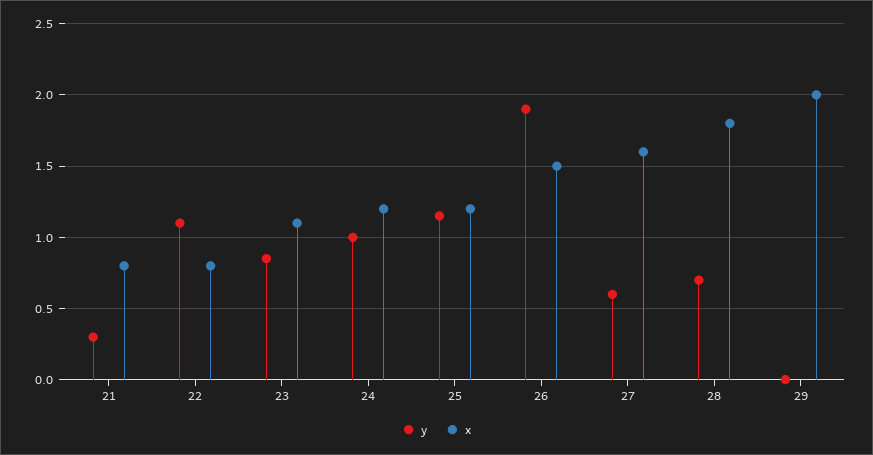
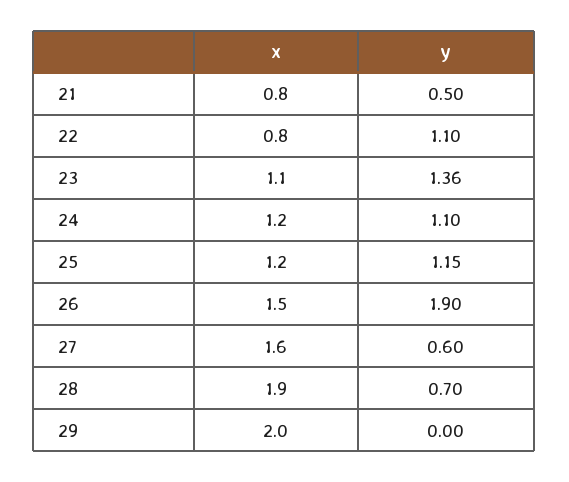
  {
    "y": {
-     "21": 0.3,
+     "21": 0.5,
      "22": 1.1,
-     "23": 0.85,
+     "23": 1.36,
-     "24": 1,
+     "24": 1.1,
      "25": 1.15,
      "26": 1.9,
      "27": 0.6,
      "28": 0.7,
      "29": 0
    },
    "x": {
      "21": 0.8,
      "22": 0.8,
      "23": 1.1,
      "24": 1.2,
      "25": 1.2,
      "26": 1.5,
      "27": 1.6,
-     "28": 1.8,
+     "28": 1.9,
      "29": 2
    }
  }

